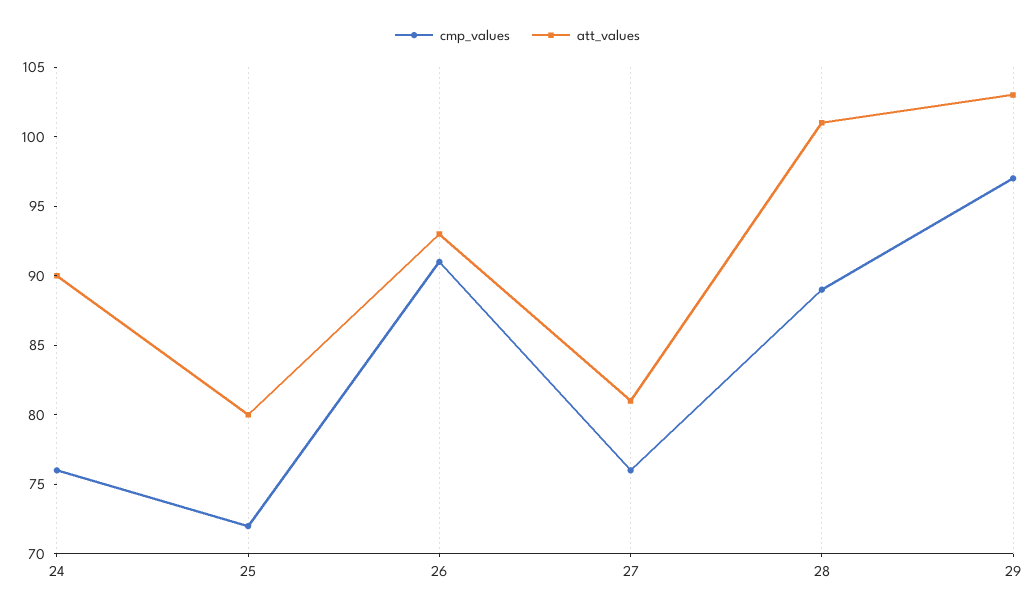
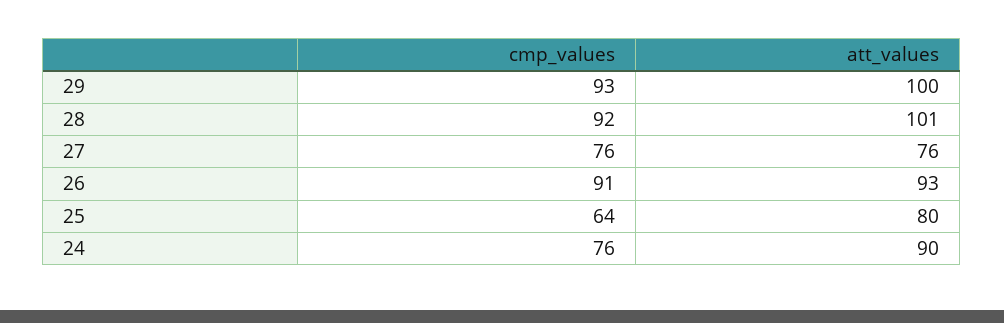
  {
    "cmp_values": {
      "24": 76,
-     "25": 72,
+     "25": 64,
      "26": 91,
      "27": 76,
-     "28": 89,
+     "28": 92,
-     "29": 97
+     "29": 93
    },
    "att_values": {
      "24": 90,
      "25": 80,
      "26": 93,
-     "27": 81,
+     "27": 76,
      "28": 101,
-     "29": 103
+     "29": 100
    }
  }

